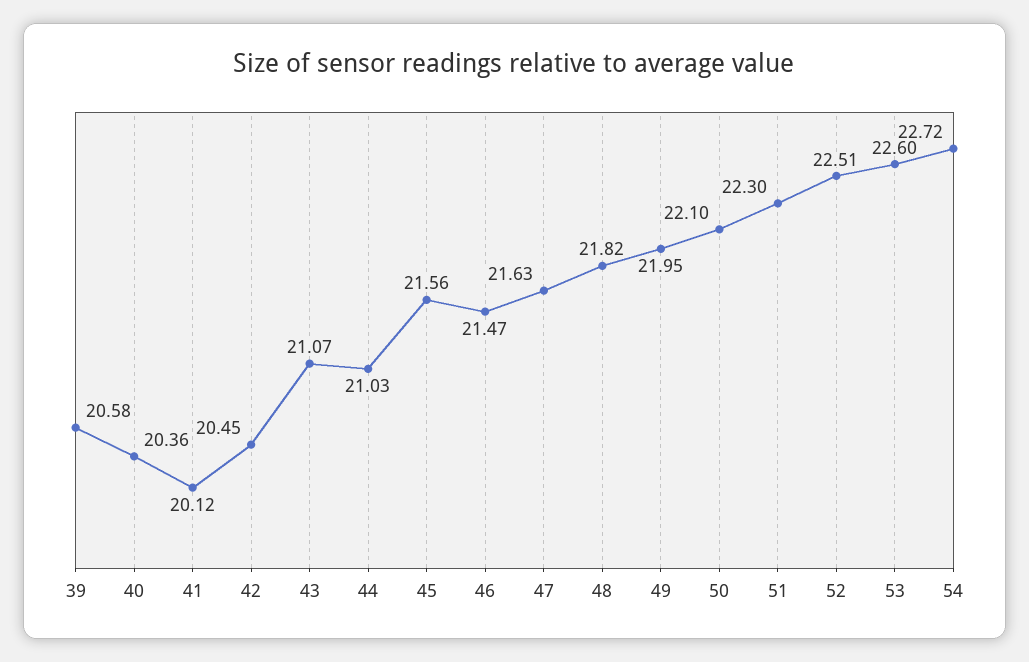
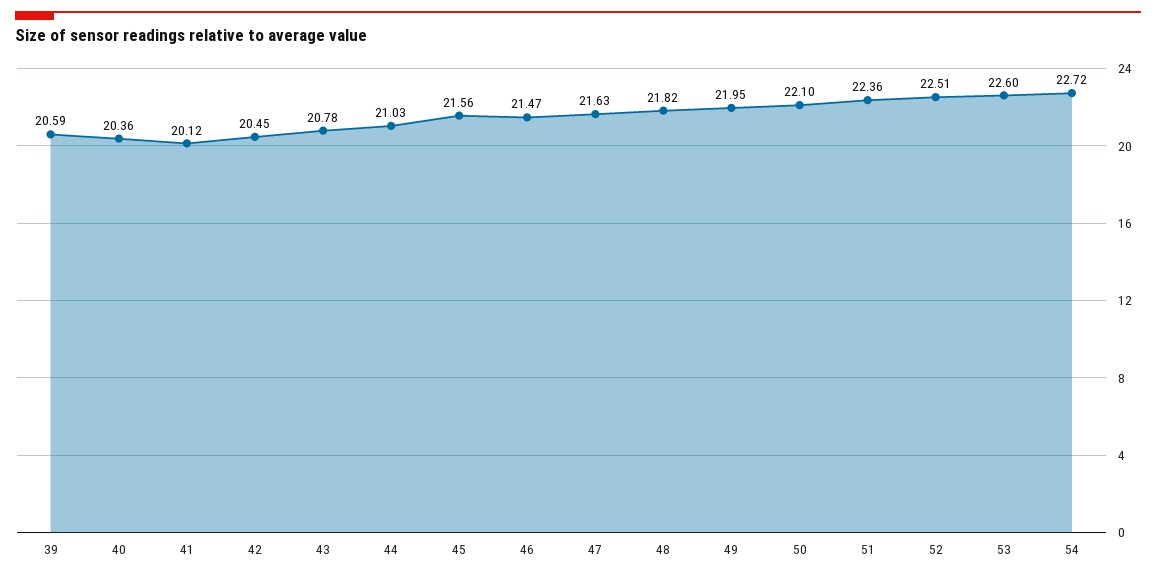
  {
-   "39": 20.58,
+   "39": 20.59,
    "40": 20.36,
    "41": 20.12,
    "42": 20.45,
-   "43": 21.07,
+   "43": 20.78,
    "44": 21.03,
    "45": 21.56,
    "46": 21.47,
    "47": 21.63,
    "48": 21.82,
    "49": 21.95,
    "50": 22.1,
-   "51": 22.3,
+   "51": 22.36,
    "52": 22.51,
    "53": 22.6,
    "54": 22.72
  }

